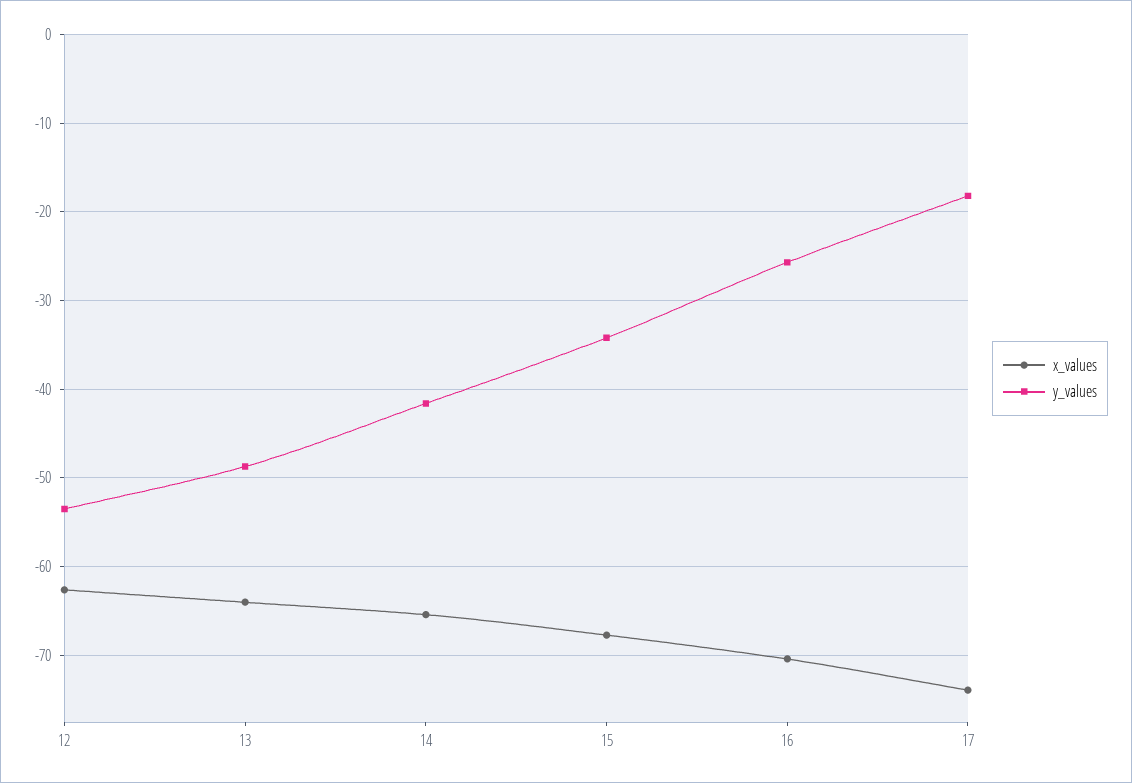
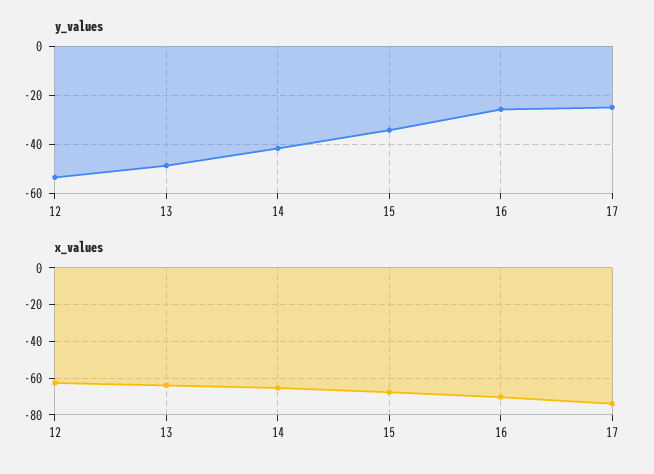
  {
    "x_values": {
      "12": -63,
      "13": -64,
      "14": -65,
      "15": -68,
      "16": -70,
      "17": -74
    },
    "y_values": {
      "12": -54,
      "13": -49,
      "14": -42,
      "15": -34,
      "16": -26,
-     "17": -18
+     "17": -25
    }
  }

